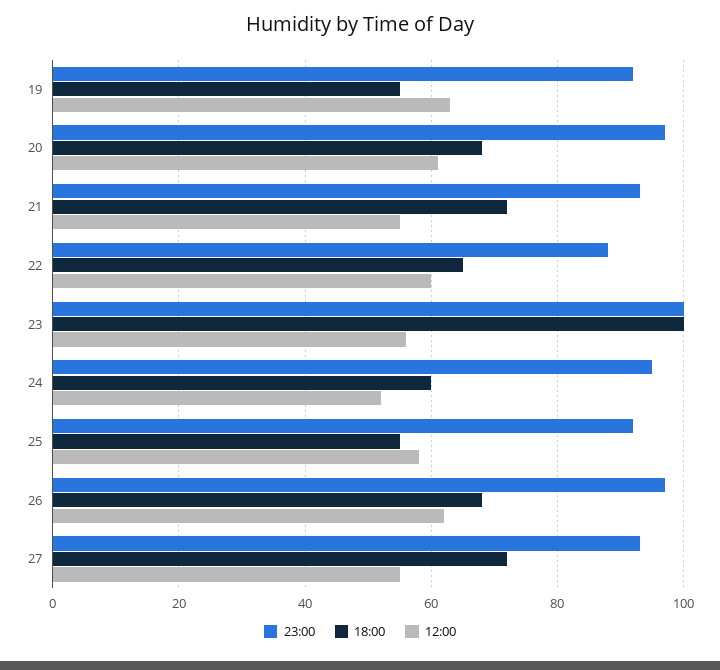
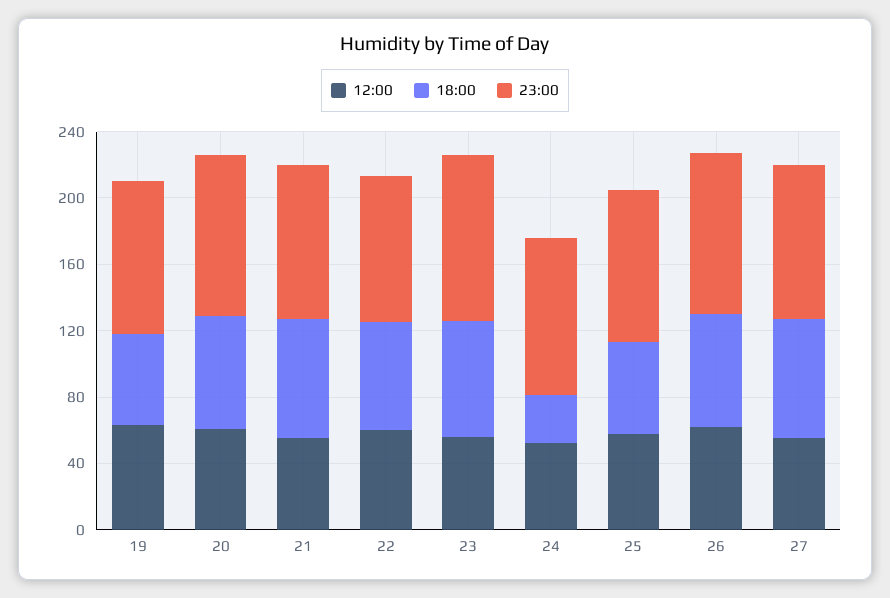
  {
    "23:00": {
      "19": 90,
      "20": 95,
      "21": 95,
      "22": 90,
      "23": 100,
      "24": 95,
      "25": 90,
      "26": 95,
      "27": 95
    },
    "18:00": {
      "19": 55,
      "20": 70,
      "21": 70,
      "22": 65,
-     "23": 100,
+     "23": 70,
-     "24": 60,
+     "24": 30,
      "25": 55,
      "26": 70,
      "27": 70
    },
    "12:00": {
      "19": 65,
      "20": 60,
      "21": 55,
      "22": 60,
      "23": 55,
      "24": 50,
      "25": 60,
      "26": 60,
      "27": 55
    }
  }

